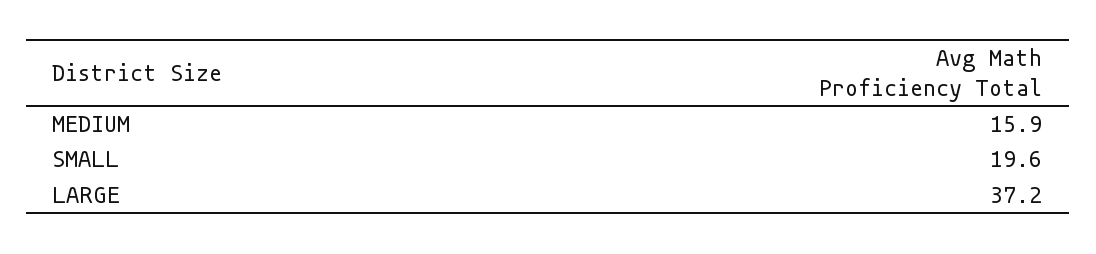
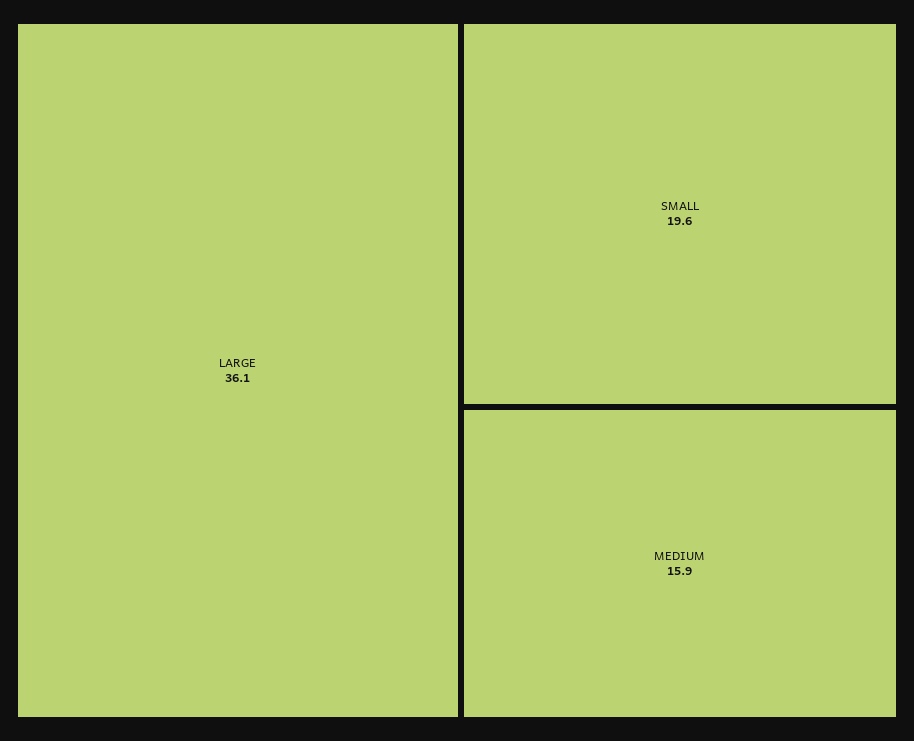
  {
    "MEDIUM": 15.9,
    "SMALL": 19.6,
-   "LARGE": 37.2
+   "LARGE": 36.1
  }

